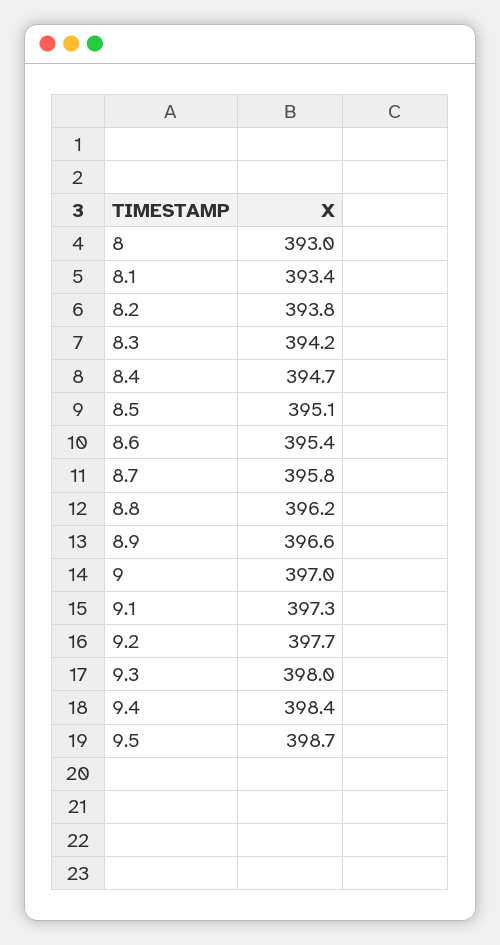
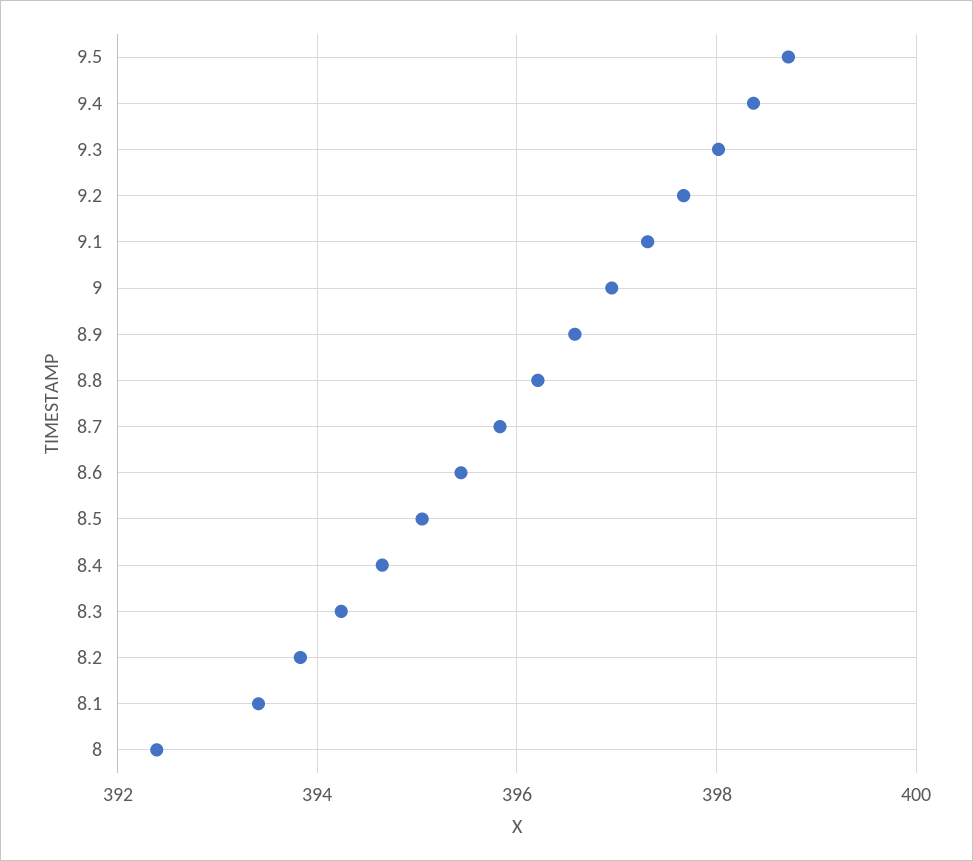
  {
-   "8": 393,
+   "8": 392.4,
    "8.1": 393.4,
    "8.2": 393.8,
    "8.3": 394.2,
    "8.4": 394.7,
    "8.5": 395.1,
    "8.6": 395.4,
    "8.7": 395.8,
    "8.8": 396.2,
    "8.9": 396.6,
    "9": 397,
    "9.1": 397.3,
    "9.2": 397.7,
    "9.3": 398,
    "9.4": 398.4,
    "9.5": 398.7
  }

